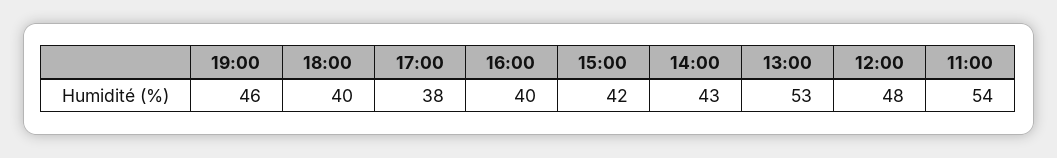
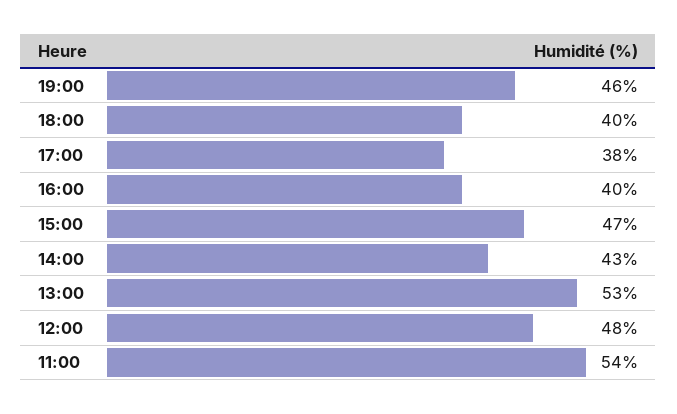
  {
    "19:00": 46,
    "18:00": 40,
    "17:00": 38,
    "16:00": 40,
-   "15:00": 42,
+   "15:00": 47,
    "14:00": 43,
    "13:00": 53,
    "12:00": 48,
    "11:00": 54
  }

